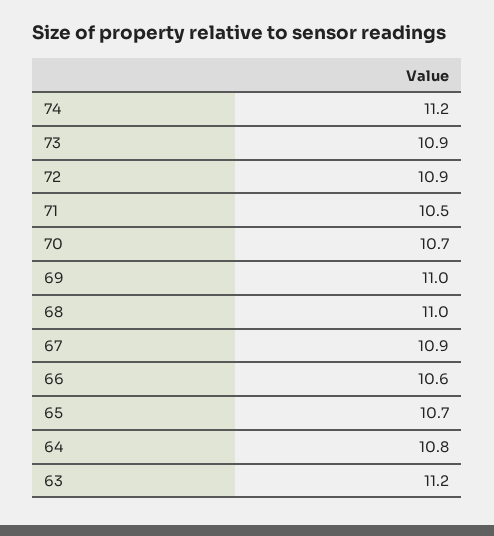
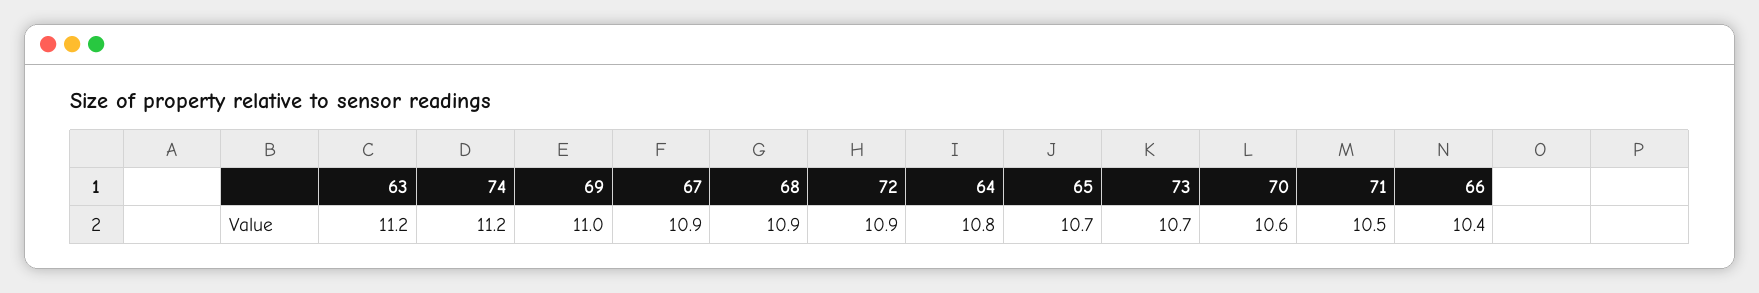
  {
    "74": 11.2,
-   "73": 10.9,
+   "73": 10.7,
    "72": 10.9,
    "71": 10.5,
-   "70": 10.7,
+   "70": 10.6,
    "69": 11,
-   "68": 11,
+   "68": 10.9,
    "67": 10.9,
-   "66": 10.6,
+   "66": 10.4,
    "65": 10.7,
    "64": 10.8,
    "63": 11.2
  }

